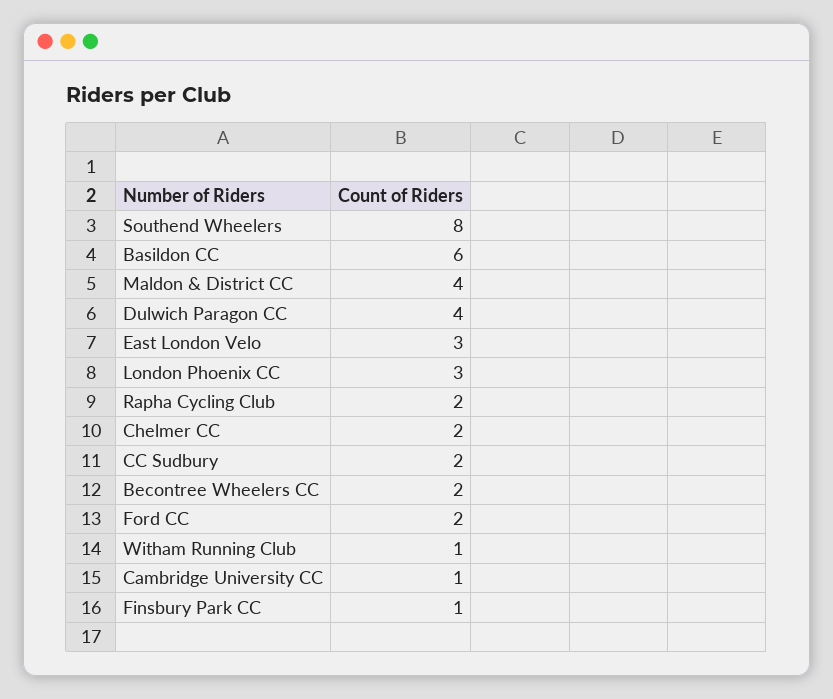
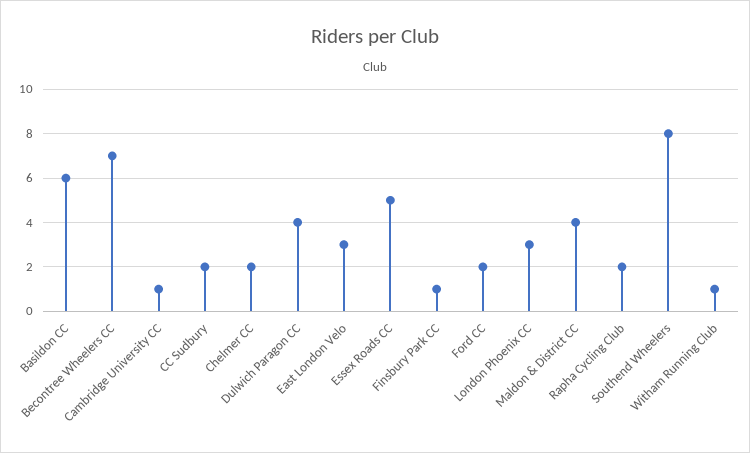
  {
    "Southend Wheelers": 8,
    "Basildon CC": 6,
    "Maldon & District CC": 4,
    "Dulwich Paragon CC": 4,
    "East London Velo": 3,
    "London Phoenix CC": 3,
    "Rapha Cycling Club": 2,
    "Chelmer CC": 2,
    "CC Sudbury": 2,
-   "Becontree Wheelers CC": 2,
+   "Becontree Wheelers CC": 7,
    "Ford CC": 2,
    "Witham Running Club": 1,
    "Cambridge University CC": 1,
-   "Finsbury Park CC": 1
+   "Finsbury Park CC": 1,
+   "Essex Roads CC": 5
  }

